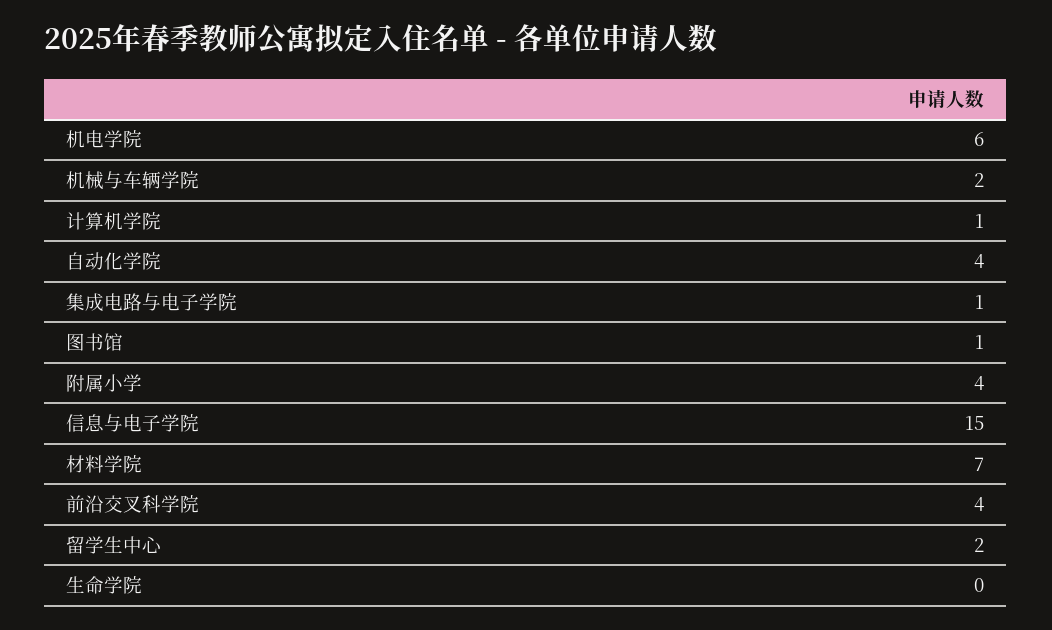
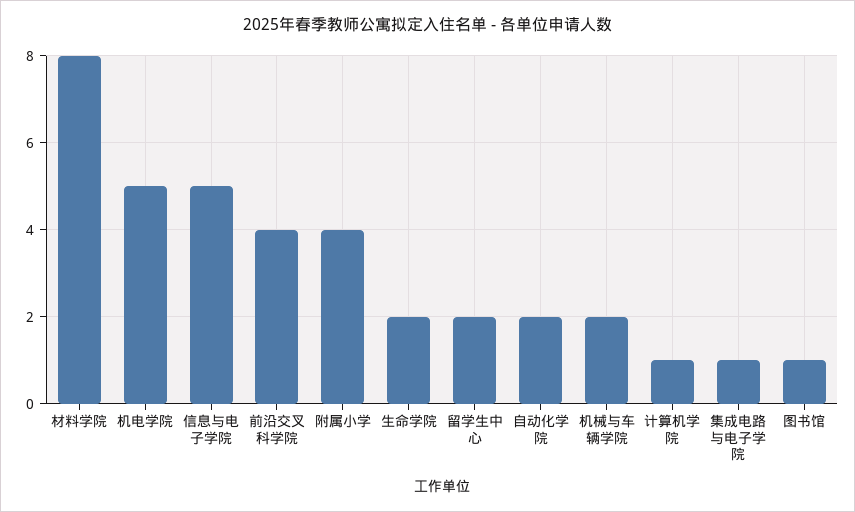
  {
-   "机电学院": 6,
+   "机电学院": 5,
    "机械与车辆学院": 2,
    "计算机学院": 1,
-   "自动化学院": 4,
+   "自动化学院": 2,
    "集成电路与电子学院": 1,
    "图书馆": 1,
    "附属小学": 4,
-   "信息与电子学院": 15,
+   "信息与电子学院": 5,
-   "材料学院": 7,
+   "材料学院": 8,
    "前沿交叉科学院": 4,
    "留学生中心": 2,
-   "生命学院": 0
+   "生命学院": 2
  }

